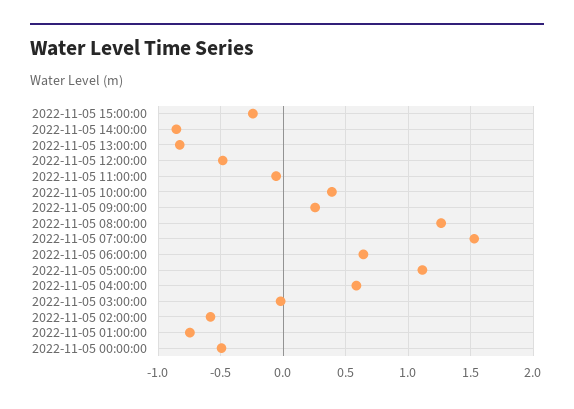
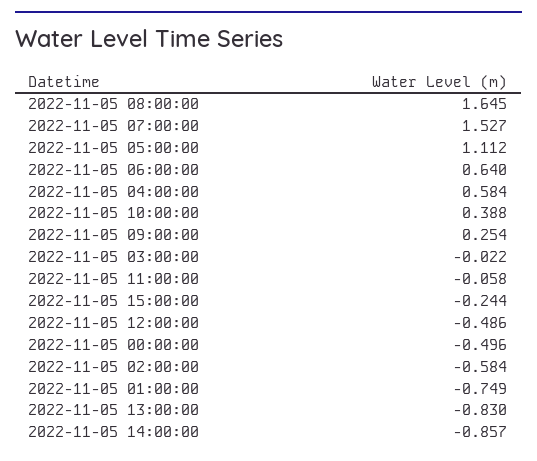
  {
    "2022-11-05 15:00:00": -0.244,
    "2022-11-05 14:00:00": -0.857,
    "2022-11-05 13:00:00": -0.83,
    "2022-11-05 12:00:00": -0.486,
    "2022-11-05 11:00:00": -0.058,
    "2022-11-05 10:00:00": 0.388,
    "2022-11-05 09:00:00": 0.254,
-   "2022-11-05 08:00:00": 1.25,
+   "2022-11-05 08:00:00": 1.645,
    "2022-11-05 07:00:00": 1.527,
    "2022-11-05 06:00:00": 0.64,
    "2022-11-05 05:00:00": 1.112,
    "2022-11-05 04:00:00": 0.584,
    "2022-11-05 03:00:00": -0.022,
    "2022-11-05 02:00:00": -0.584,
    "2022-11-05 01:00:00": -0.749,
    "2022-11-05 00:00:00": -0.496
  }

